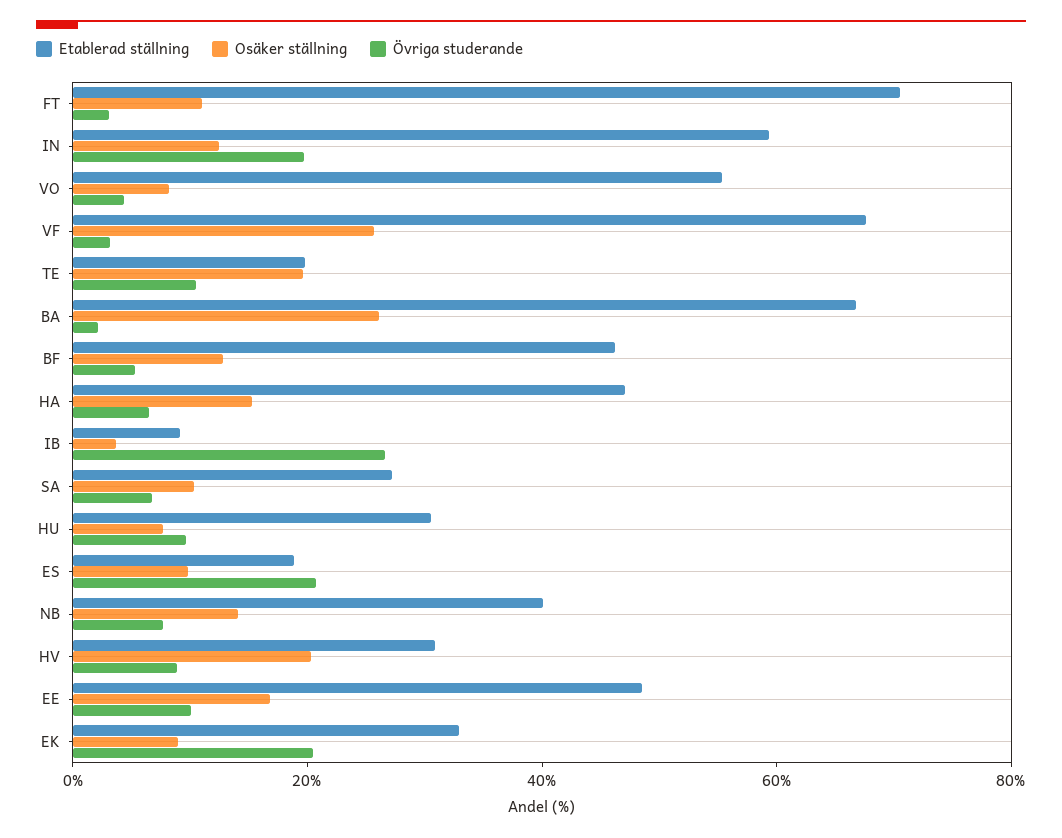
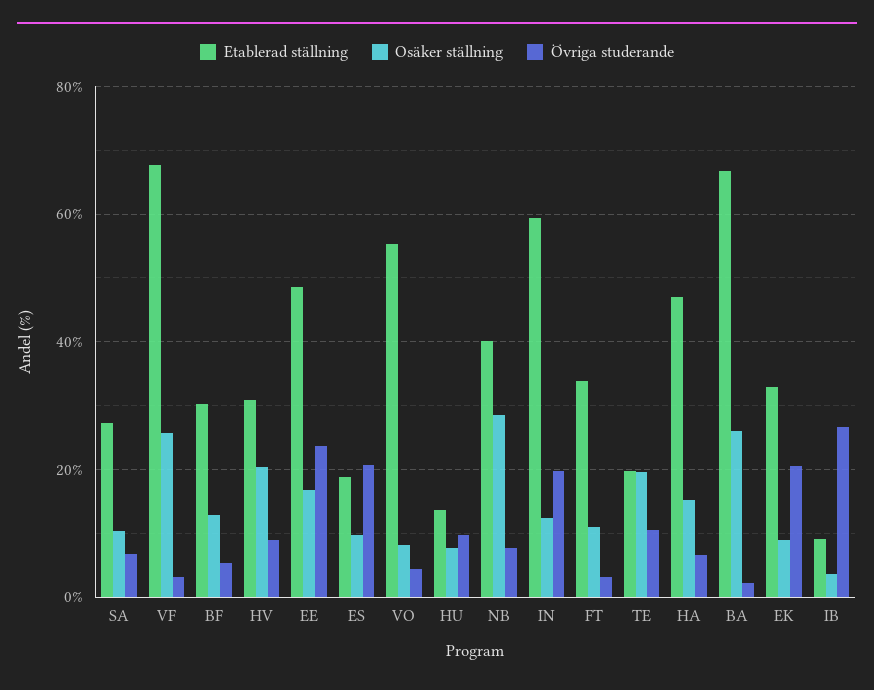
  {
    "Etablerad ställning": {
-     "FT": 70,
+     "FT": 34,
      "IN": 60,
      "VO": 56,
      "VF": 68,
      "TE": 20,
      "BA": 66,
-     "BF": 45,
+     "BF": 30,
      "HA": 48,
      "IB": 10,
      "SA": 28,
-     "HU": 30,
+     "HU": 14,
      "ES": 18,
      "NB": 40,
      "HV": 30,
      "EE": 48,
      "EK": 32
    },
    "Osäker ställning": {
      "FT": 12,
      "IN": 12,
      "VO": 8,
      "VF": 26,
      "TE": 20,
      "BA": 26,
      "BF": 12,
      "HA": 16,
      "IB": 4,
      "SA": 10,
      "HU": 8,
      "ES": 10,
-     "NB": 15,
+     "NB": 28,
      "HV": 20,
      "EE": 16,
      "EK": 8
    },
    "Övriga studerande": {
      "FT": 4,
      "IN": 20,
      "VO": 4,
      "VF": 4,
      "TE": 10,
      "BA": 2,
      "BF": 6,
      "HA": 6,
      "IB": 26,
      "SA": 6,
      "HU": 10,
      "ES": 20,
      "NB": 8,
      "HV": 8,
-     "EE": 10,
+     "EE": 24,
      "EK": 20
    }
  }

